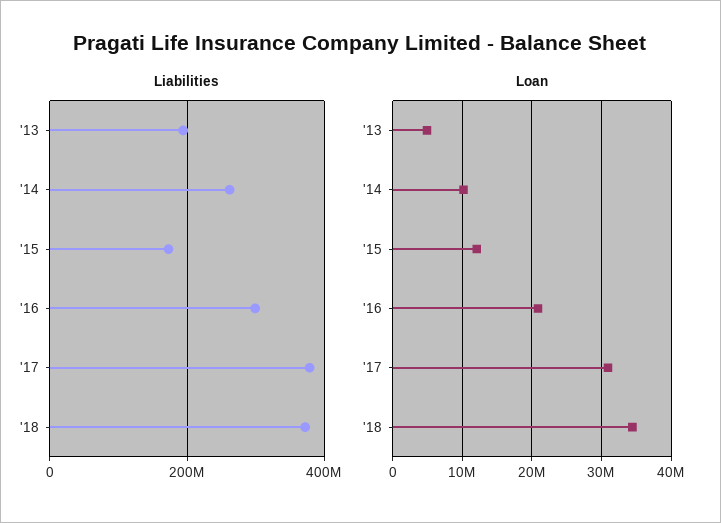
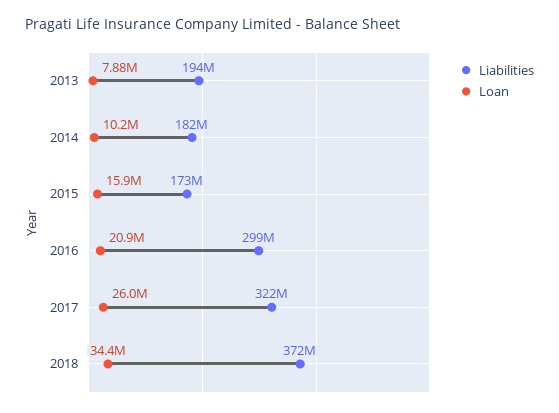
  {
    "Liabilities": {
      "'13": 194000000,
-     "'14": 260000000,
+     "'14": 182000000,
      "'15": 173000000,
      "'16": 299000000,
-     "'17": 380000000,
+     "'17": 322000000,
      "'18": 372000000
    },
    "Loan": {
-     "'13": 5000000,
+     "'13": 7880000,
      "'14": 10200000,
-     "'15": 12000000,
+     "'15": 15900000,
      "'16": 20900000,
-     "'17": 31000000,
+     "'17": 26000000,
      "'18": 34400000
    }
  }

